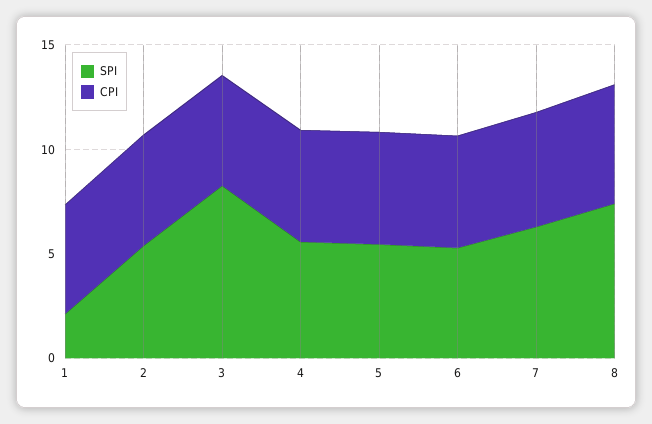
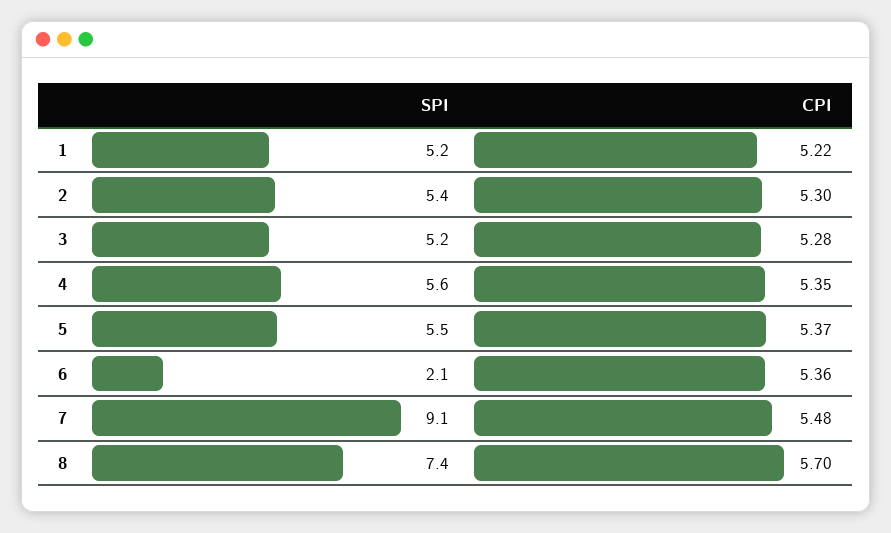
  {
    "SPI": {
-     "1": 2,
+     "1": 5.2,
      "2": 5.4,
-     "3": 8,
+     "3": 5.2,
      "4": 5.6,
      "5": 5.5,
-     "6": 5,
+     "6": 2.1,
-     "7": 6,
+     "7": 9.1,
      "8": 7.4
    },
    "CPI": {
      "1": 5.22,
      "2": 5.3,
      "3": 5.28,
      "4": 5.35,
      "5": 5.37,
      "6": 5.36,
      "7": 5.48,
      "8": 5.7
    }
  }

